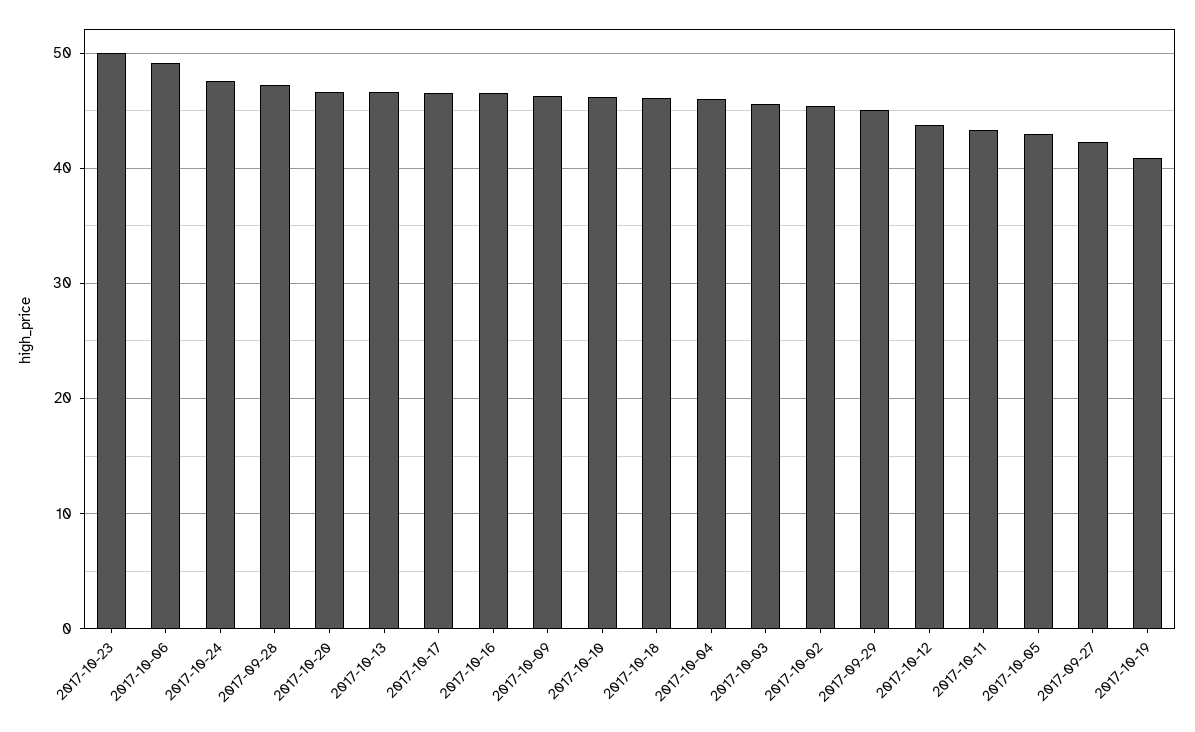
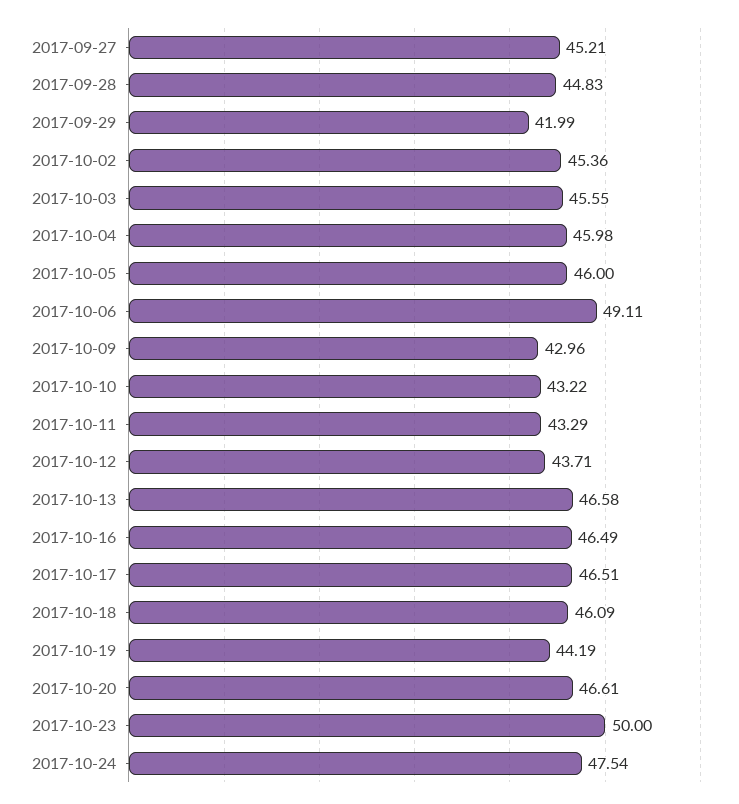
  {
    "2017-10-23": 50,
    "2017-10-06": 49.11,
    "2017-10-24": 47.54,
-   "2017-09-28": 47,
+   "2017-09-28": 44.83,
    "2017-10-20": 46.61,
    "2017-10-13": 46.58,
    "2017-10-17": 46.51,
    "2017-10-16": 46.49,
-   "2017-10-09": 46,
+   "2017-10-09": 42.96,
-   "2017-10-10": 46,
+   "2017-10-10": 43.22,
    "2017-10-18": 46.09,
    "2017-10-04": 45.98,
    "2017-10-03": 45.55,
    "2017-10-02": 45.36,
-   "2017-09-29": 45,
+   "2017-09-29": 41.99,
    "2017-10-12": 43.71,
    "2017-10-11": 43.29,
-   "2017-10-05": 43,
+   "2017-10-05": 46,
-   "2017-09-27": 42,
+   "2017-09-27": 45.21,
-   "2017-10-19": 41
+   "2017-10-19": 44.19
  }

